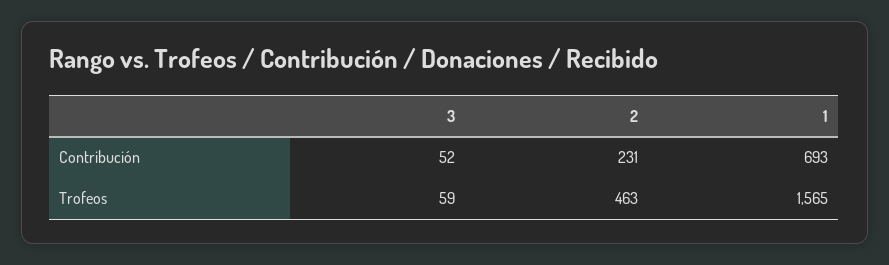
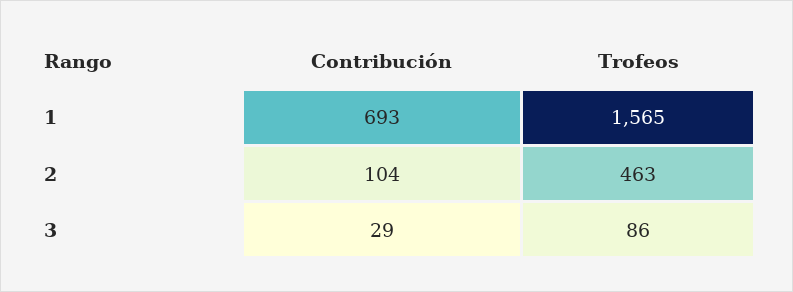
  {
    "3": {
-     "Contribución": 52,
+     "Contribución": 29,
-     "Trofeos": 59
+     "Trofeos": 86
    },
    "2": {
-     "Contribución": 231,
+     "Contribución": 104,
      "Trofeos": 463
    },
    "1": {
      "Contribución": 693,
      "Trofeos": 1565
    }
  }

